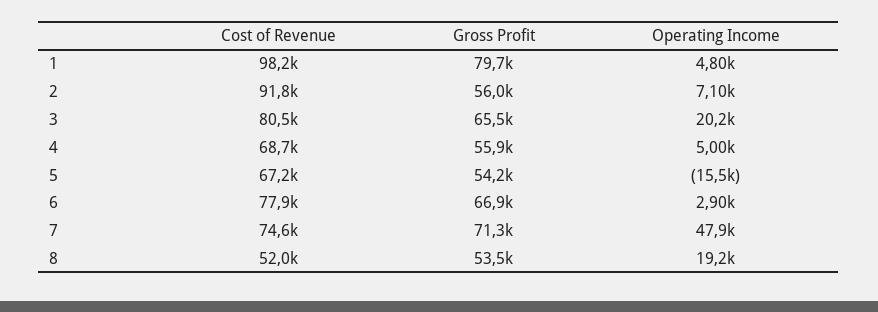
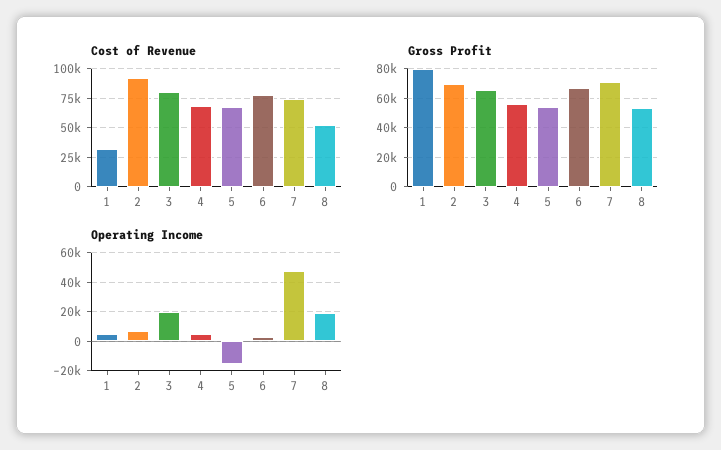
  {
    "Cost of Revenue": {
-     "1": 98200,
+     "1": 25000,
      "2": 91800,
      "3": 80500,
      "4": 68700,
      "5": 67200,
      "6": 77900,
      "7": 74600,
      "8": 52000
    },
    "Gross Profit": {
      "1": 79700,
-     "2": 56000,
+     "2": 70000,
      "3": 65500,
      "4": 55900,
      "5": 54200,
      "6": 66900,
      "7": 71300,
      "8": 53500
    },
    "Operating Income": {
      "1": 4800,
      "2": 7100,
      "3": 20200,
      "4": 5000,
      "5": -15500,
      "6": 2900,
      "7": 47900,
      "8": 19200
    }
  }

